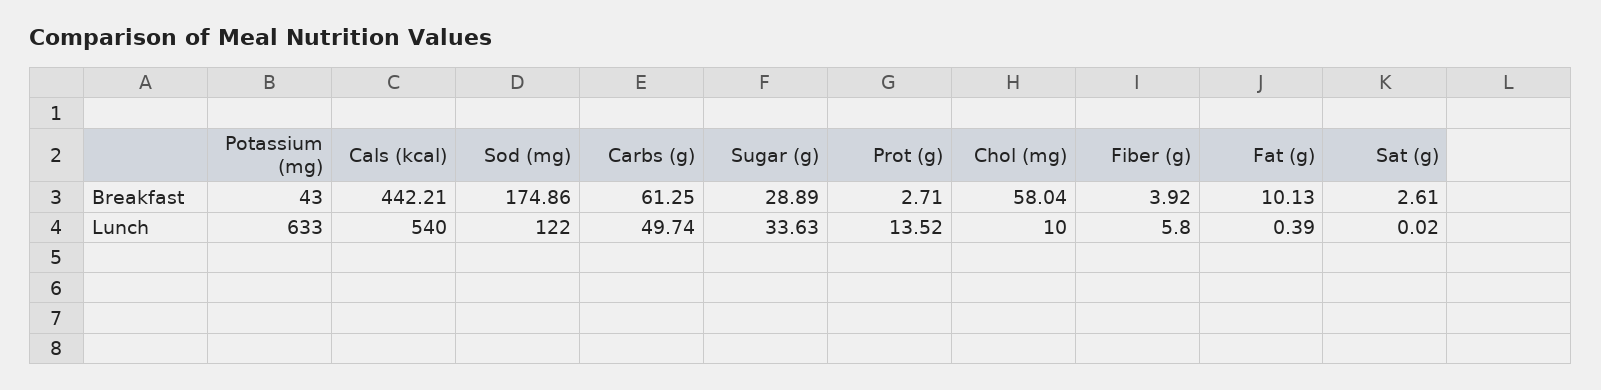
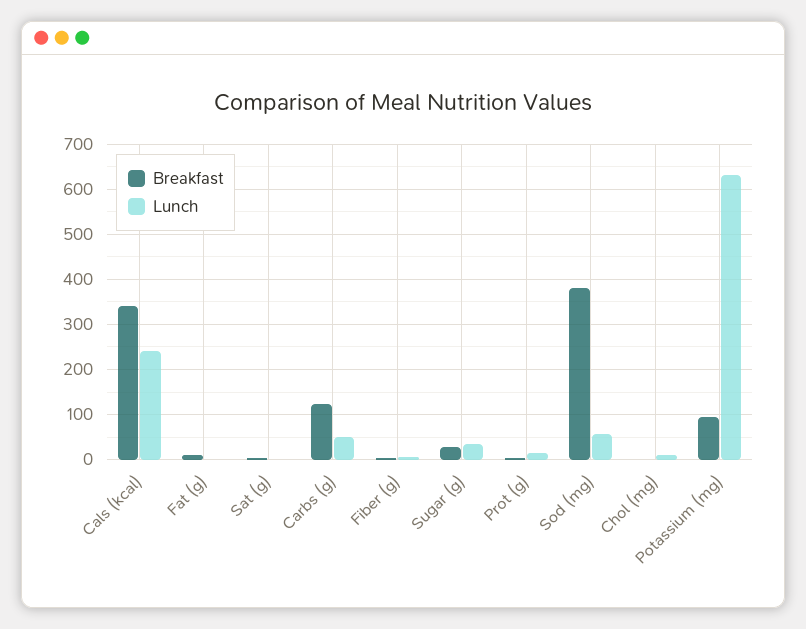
  {
    "Breakfast": {
-     "Potassium (mg)": 43,
+     "Potassium (mg)": 100,
-     "Cals (kcal)": 442.21,
+     "Cals (kcal)": 340,
-     "Sod (mg)": 174.86,
+     "Sod (mg)": 380,
-     "Carbs (g)": 61.25,
+     "Carbs (g)": 120,
      "Sugar (g)": 28.89,
      "Prot (g)": 2.71,
-     "Chol (mg)": 58.04,
+     "Chol (mg)": 0,
      "Fiber (g)": 3.92,
      "Fat (g)": 10.13,
      "Sat (g)": 2.61
    },
    "Lunch": {
      "Potassium (mg)": 633,
-     "Cals (kcal)": 540,
+     "Cals (kcal)": 240,
-     "Sod (mg)": 122,
+     "Sod (mg)": 60,
      "Carbs (g)": 49.74,
      "Sugar (g)": 33.63,
      "Prot (g)": 13.52,
      "Chol (mg)": 10,
      "Fiber (g)": 5.8,
      "Fat (g)": 0.39,
      "Sat (g)": 0.02
    }
  }

